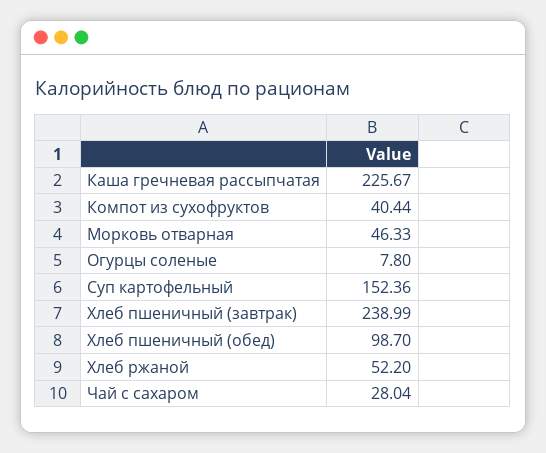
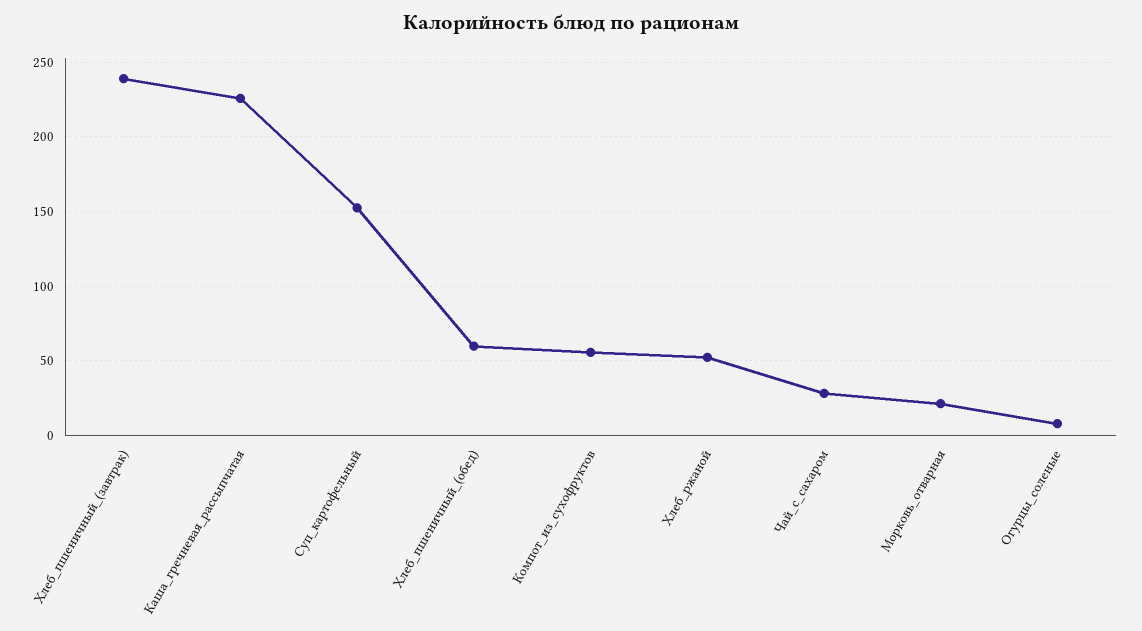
  {
    "Каша гречневая рассыпчатая": 225.67,
-   "Компот из сухофруктов": 40.44,
+   "Компот из сухофруктов": 55,
-   "Морковь отварная": 46.33,
+   "Морковь отварная": 20,
    "Огурцы соленые": 7.8,
    "Суп картофельный": 152.36,
    "Хлеб пшеничный (завтрак)": 238.99,
-   "Хлеб пшеничный (обед)": 98.7,
+   "Хлеб пшеничный (обед)": 60,
    "Хлеб ржаной": 52.2,
    "Чай с сахаром": 28.04
  }

